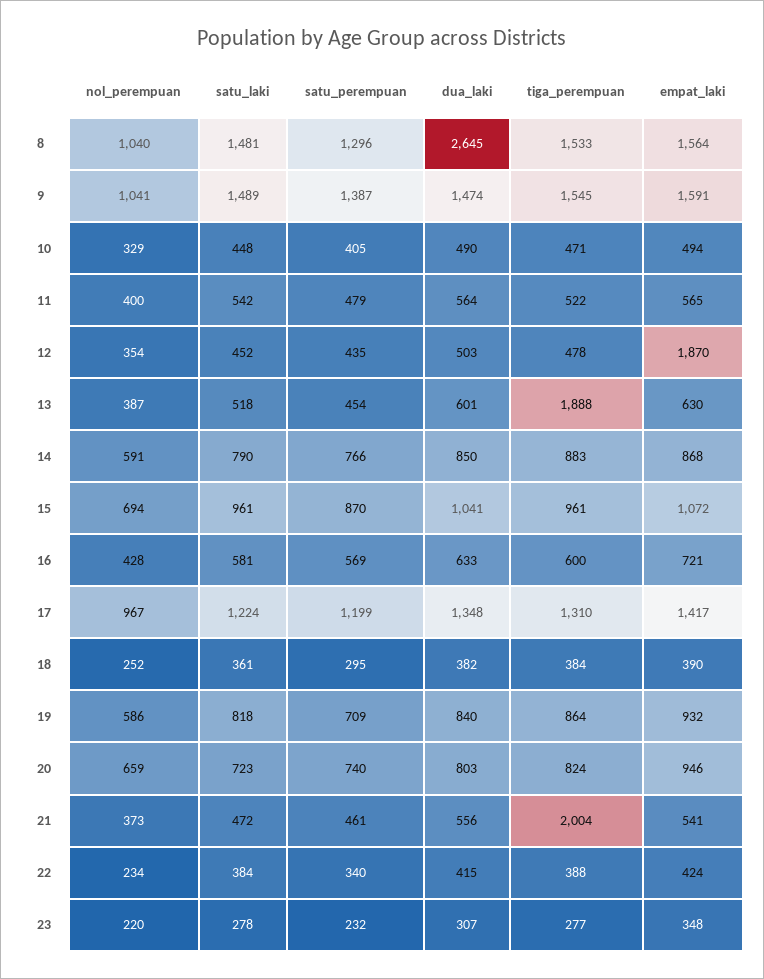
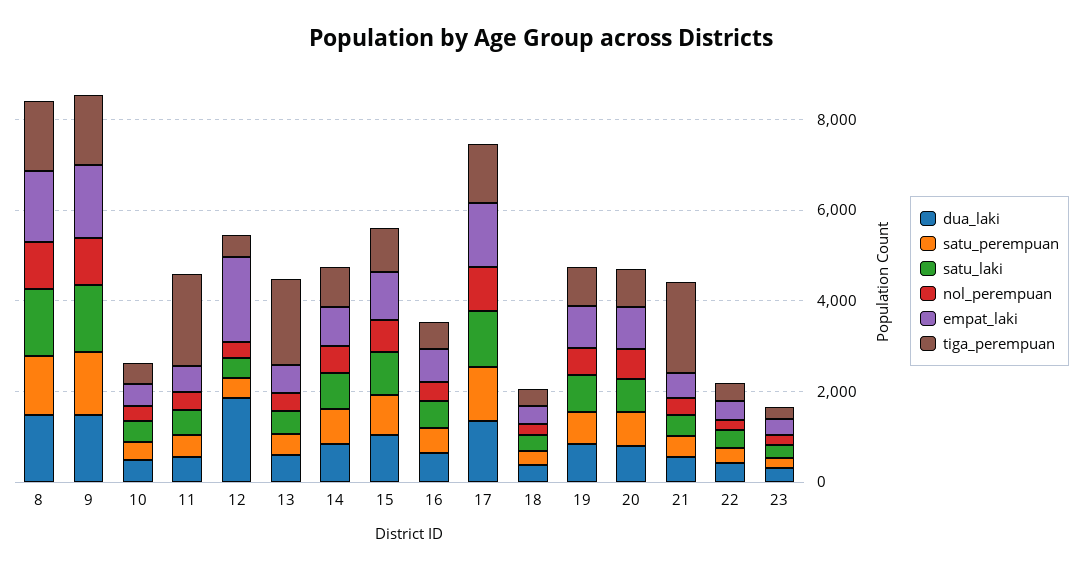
  {
    "nol_perempuan": {
      "8": 1040,
      "9": 1041,
      "10": 329,
      "11": 400,
      "12": 354,
      "13": 387,
      "14": 591,
      "15": 694,
      "16": 428,
      "17": 967,
      "18": 252,
      "19": 586,
      "20": 659,
      "21": 373,
      "22": 234,
      "23": 220
    },
    "satu_laki": {
      "8": 1481,
      "9": 1489,
      "10": 448,
      "11": 542,
      "12": 452,
      "13": 518,
      "14": 790,
      "15": 961,
      "16": 581,
      "17": 1224,
      "18": 361,
      "19": 818,
      "20": 723,
      "21": 472,
      "22": 384,
      "23": 278
    },
    "satu_perempuan": {
      "8": 1296,
      "9": 1387,
      "10": 405,
      "11": 479,
      "12": 435,
      "13": 454,
      "14": 766,
      "15": 870,
      "16": 569,
      "17": 1199,
      "18": 295,
      "19": 709,
      "20": 740,
      "21": 461,
      "22": 340,
      "23": 232
    },
    "dua_laki": {
-     "8": 2645,
+     "8": 1500,
      "9": 1474,
      "10": 490,
      "11": 564,
-     "12": 503,
+     "12": 2000,
      "13": 601,
      "14": 850,
      "15": 1041,
      "16": 633,
      "17": 1348,
      "18": 382,
      "19": 840,
      "20": 803,
      "21": 556,
      "22": 415,
      "23": 307
    },
    "tiga_perempuan": {
      "8": 1533,
      "9": 1545,
      "10": 471,
-     "11": 522,
+     "11": 2000,
      "12": 478,
      "13": 1888,
      "14": 883,
      "15": 961,
      "16": 600,
      "17": 1310,
      "18": 384,
      "19": 864,
      "20": 824,
      "21": 2004,
      "22": 388,
      "23": 277
    },
    "empat_laki": {
      "8": 1564,
      "9": 1591,
      "10": 494,
      "11": 565,
      "12": 1870,
      "13": 630,
      "14": 868,
      "15": 1072,
      "16": 721,
      "17": 1417,
      "18": 390,
      "19": 932,
      "20": 946,
      "21": 541,
      "22": 424,
      "23": 348
    }
  }

